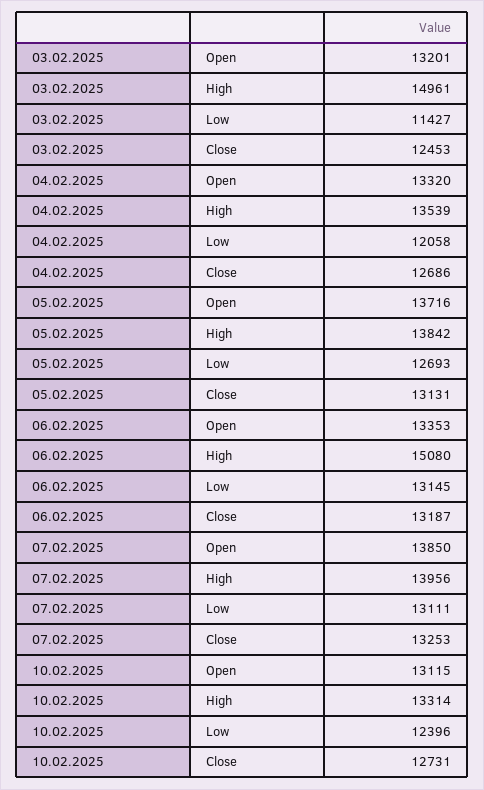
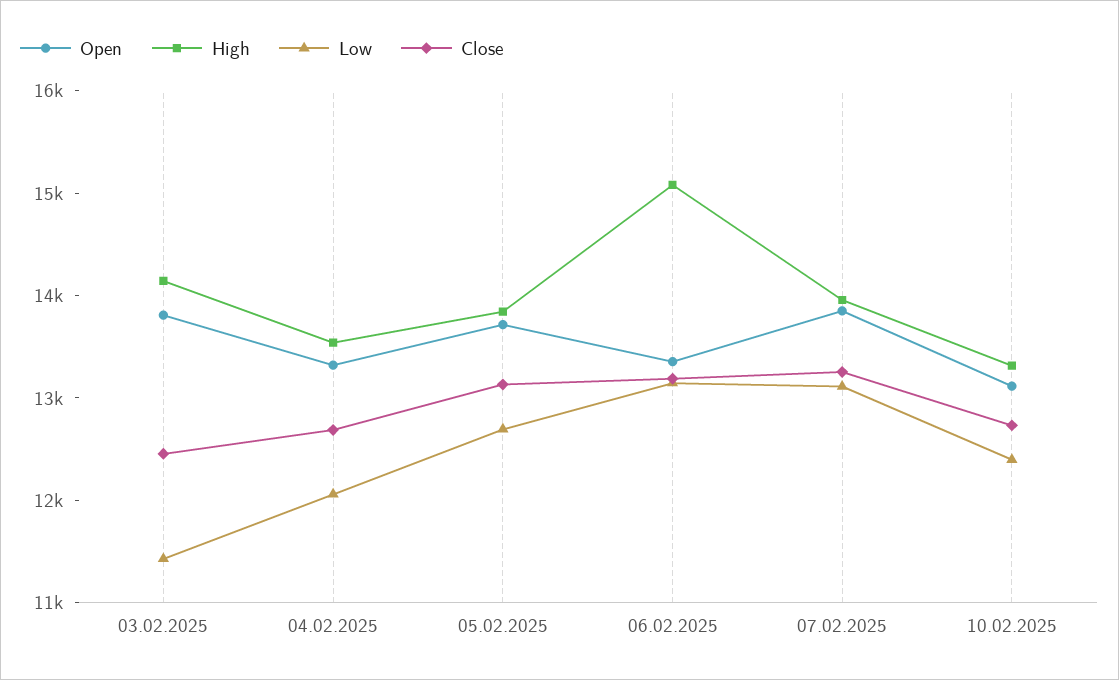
  {
    "Open": {
-     "03.02.2025": 13201,
+     "03.02.2025": 13800,
      "04.02.2025": 13320,
      "05.02.2025": 13716,
      "06.02.2025": 13353,
      "07.02.2025": 13850,
      "10.02.2025": 13115
    },
    "High": {
-     "03.02.2025": 14961,
+     "03.02.2025": 14200,
      "04.02.2025": 13539,
      "05.02.2025": 13842,
      "06.02.2025": 15080,
      "07.02.2025": 13956,
      "10.02.2025": 13314
    },
    "Low": {
      "03.02.2025": 11427,
      "04.02.2025": 12058,
      "05.02.2025": 12693,
      "06.02.2025": 13145,
      "07.02.2025": 13111,
      "10.02.2025": 12396
    },
    "Close": {
      "03.02.2025": 12453,
      "04.02.2025": 12686,
      "05.02.2025": 13131,
      "06.02.2025": 13187,
      "07.02.2025": 13253,
      "10.02.2025": 12731
    }
  }

